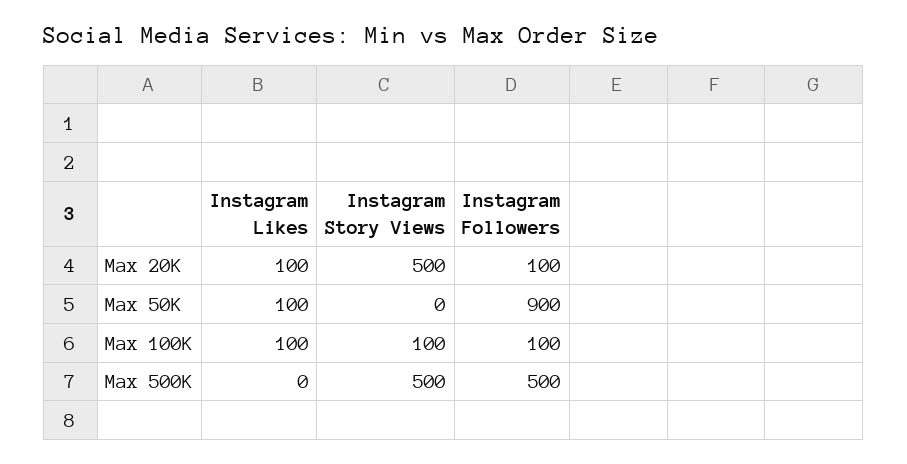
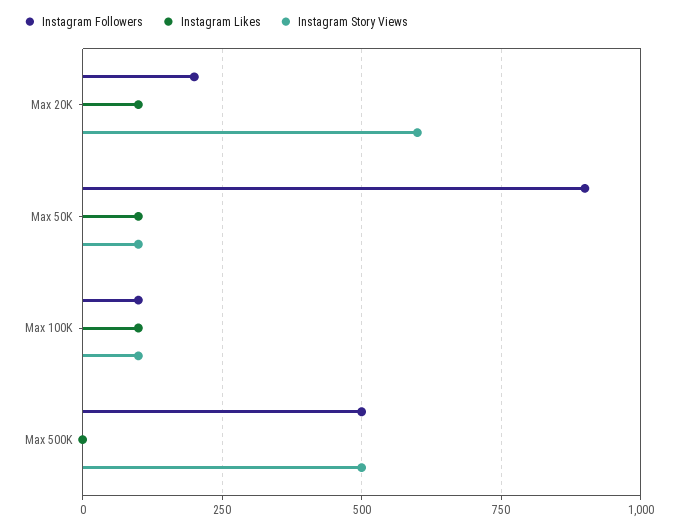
  {
    "Instagram Likes": {
      "Max 20K": 100,
      "Max 50K": 100,
      "Max 100K": 100,
      "Max 500K": 0
    },
    "Instagram Story Views": {
-     "Max 20K": 500,
+     "Max 20K": 600,
-     "Max 50K": 0,
+     "Max 50K": 100,
      "Max 100K": 100,
      "Max 500K": 500
    },
    "Instagram Followers": {
-     "Max 20K": 100,
+     "Max 20K": 200,
      "Max 50K": 900,
      "Max 100K": 100,
      "Max 500K": 500
    }
  }

